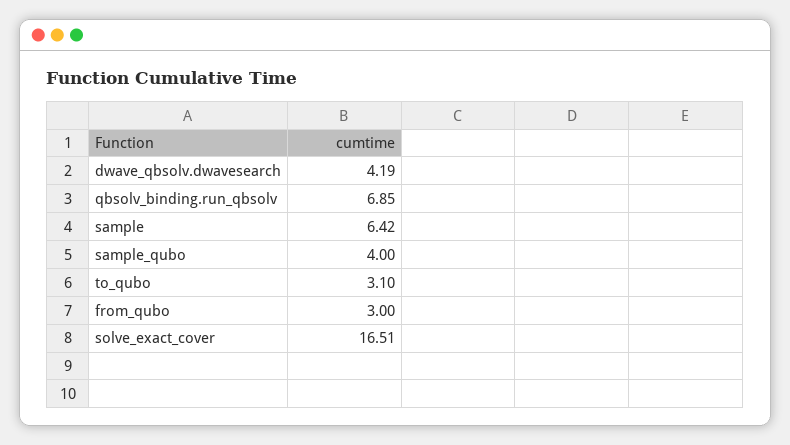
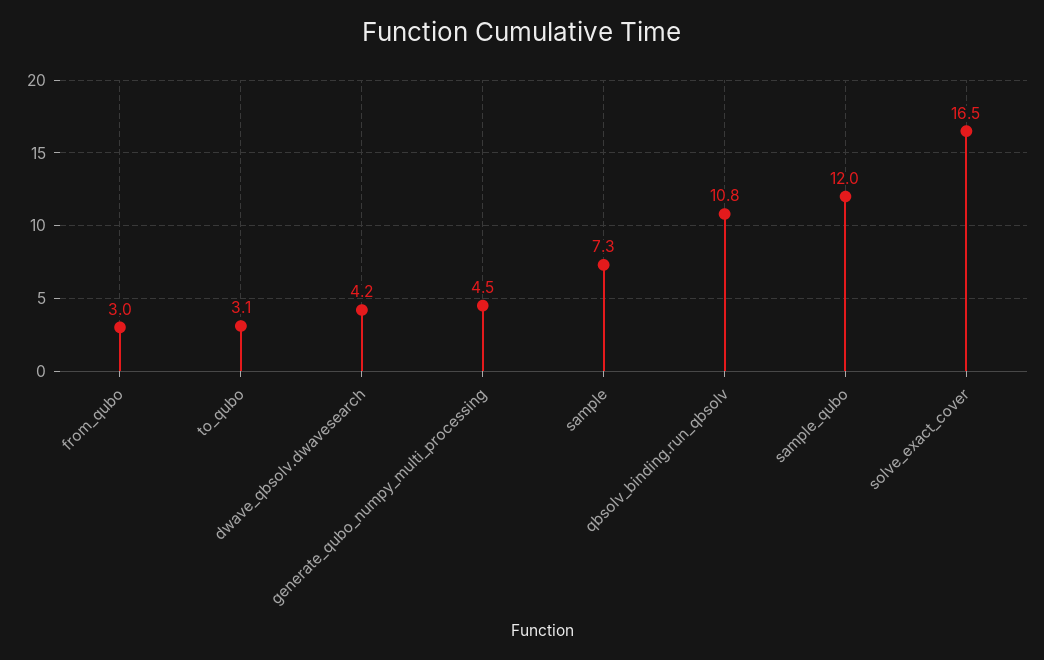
  {
    "dwave_qbsolv.dwavesearch": 4.19,
-   "qbsolv_binding.run_qbsolv": 6.85,
+   "qbsolv_binding.run_qbsolv": 10.8,
-   "sample": 6.42,
+   "sample": 7.3,
-   "sample_qubo": 4,
+   "sample_qubo": 12,
    "to_qubo": 3.1,
    "from_qubo": 3,
-   "solve_exact_cover": 16.51
+   "solve_exact_cover": 16.51,
+   "generate_qubo_numpy_multi_processing": 4.5
  }

